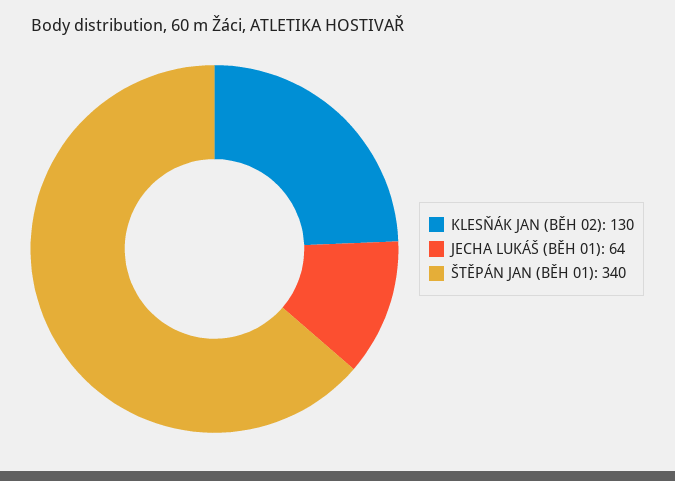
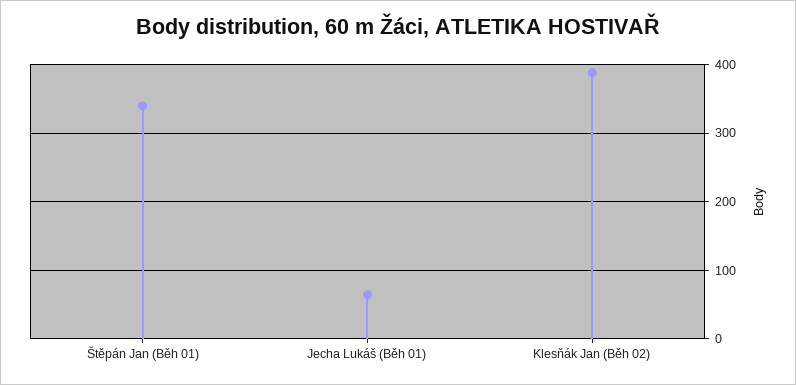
  {
-   "KLESŇÁK JAN (BĚH 02)": 130,
+   "KLESŇÁK JAN (BĚH 02)": 390,
    "JECHA LUKÁŠ (BĚH 01)": 64,
    "ŠTĚPÁN JAN (BĚH 01)": 340
  }

